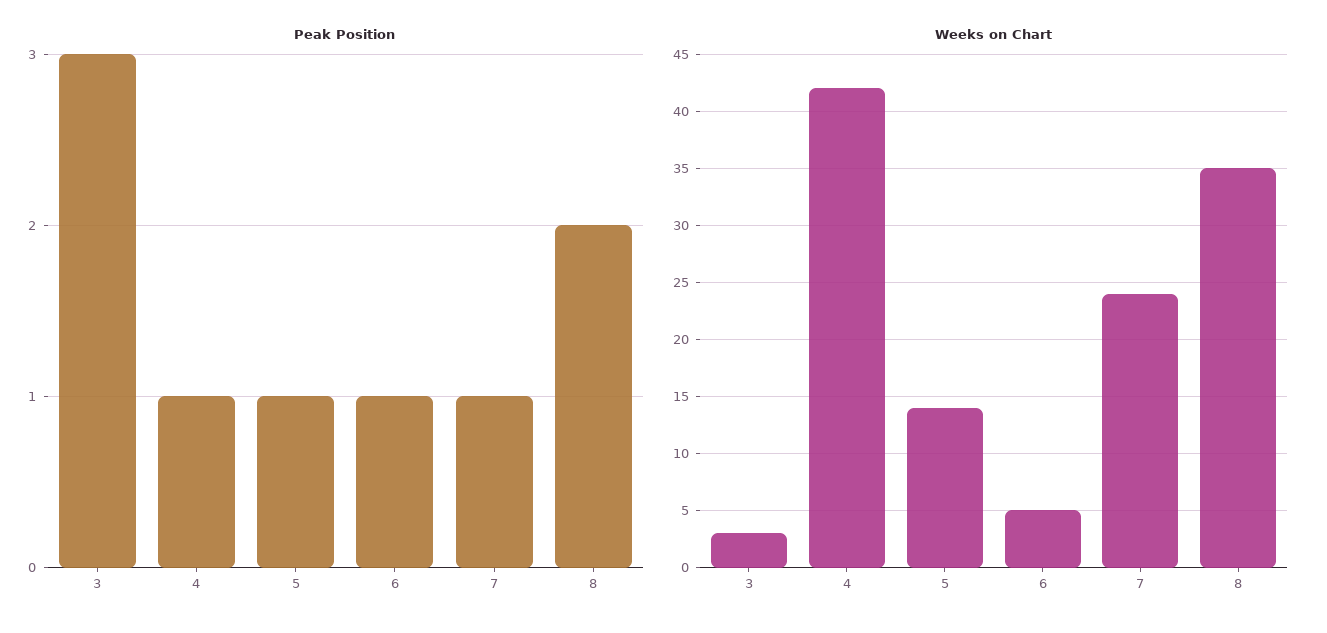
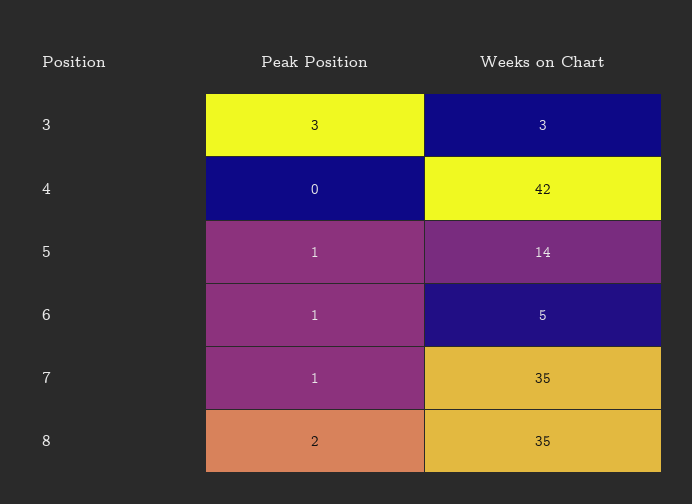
  {
    "Peak Position": {
      "3": 3,
-     "4": 1,
+     "4": 0,
      "5": 1,
      "6": 1,
      "7": 1,
      "8": 2
    },
    "Weeks on Chart": {
      "3": 3,
      "4": 42,
      "5": 14,
      "6": 5,
-     "7": 24,
+     "7": 35,
      "8": 35
    }
  }

